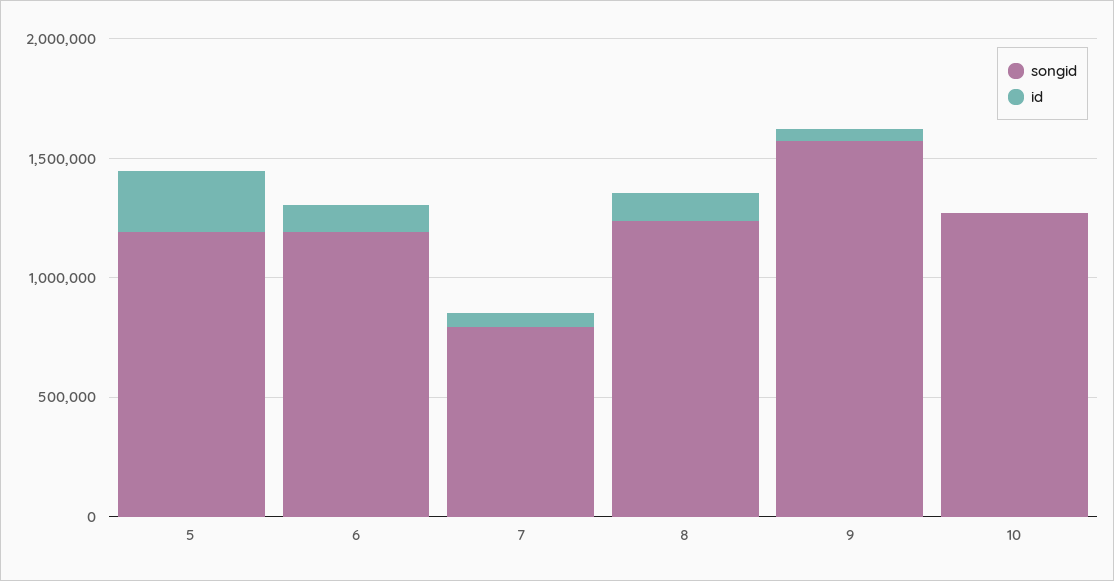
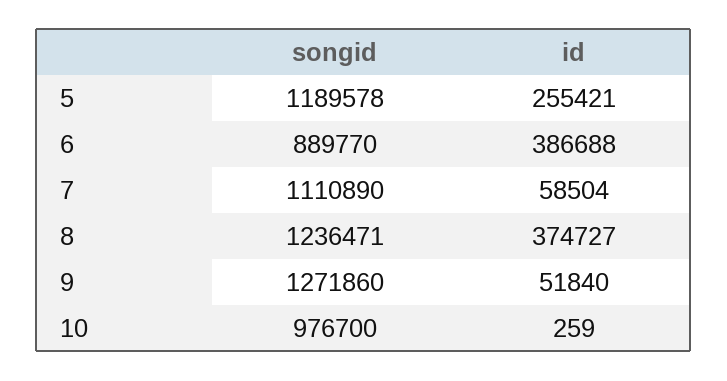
  {
    "songid": {
      "5": 1189578,
-     "6": 1200000,
+     "6": 889770,
-     "7": 800000,
+     "7": 1110890,
      "8": 1236471,
-     "9": 1600000,
+     "9": 1271860,
-     "10": 1300000
+     "10": 976700
    },
    "id": {
      "5": 255421,
-     "6": 100000,
+     "6": 386688,
      "7": 58504,
-     "8": 100000,
+     "8": 374727,
      "9": 51840,
      "10": 259
    }
  }

